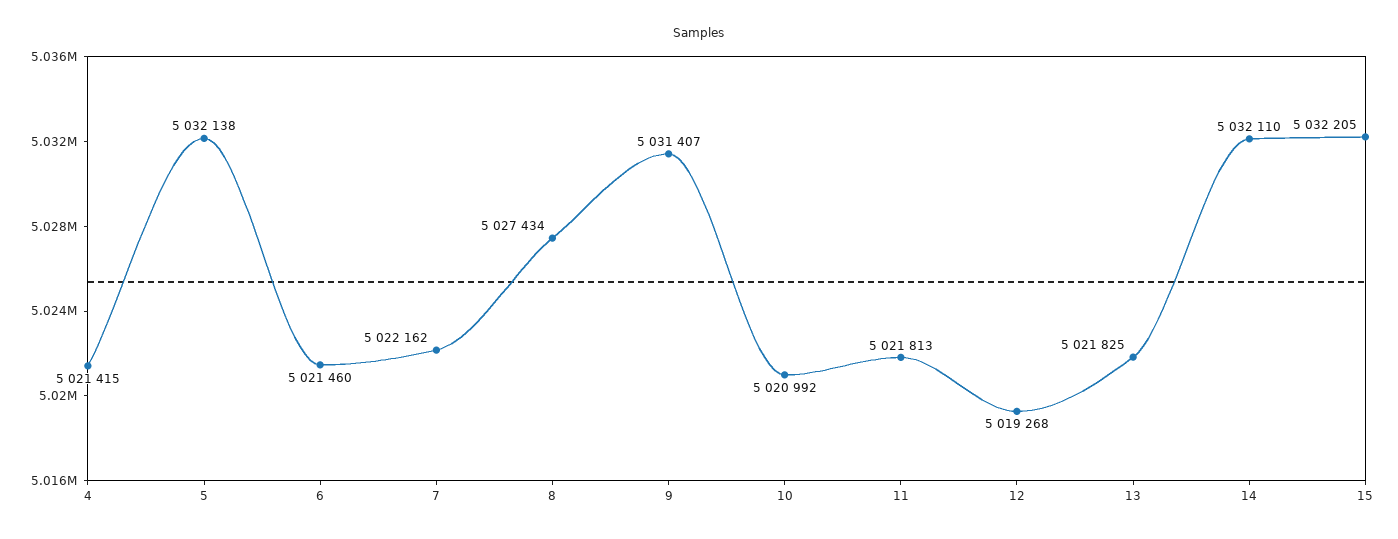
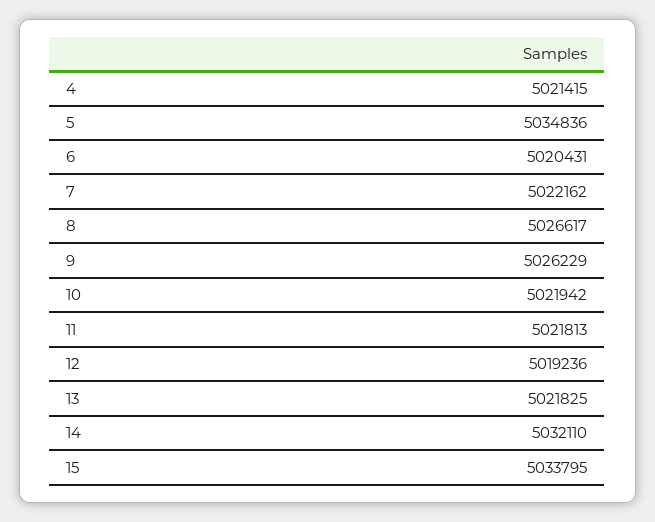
  {
    "4": 5021415,
-   "5": 5032138,
+   "5": 5034836,
-   "6": 5021460,
+   "6": 5020431,
    "7": 5022162,
-   "8": 5027434,
+   "8": 5026617,
-   "9": 5031407,
+   "9": 5026229,
-   "10": 5020992,
+   "10": 5021942,
    "11": 5021813,
-   "12": 5019268,
+   "12": 5019236,
    "13": 5021825,
    "14": 5032110,
-   "15": 5032205
+   "15": 5033795
  }

